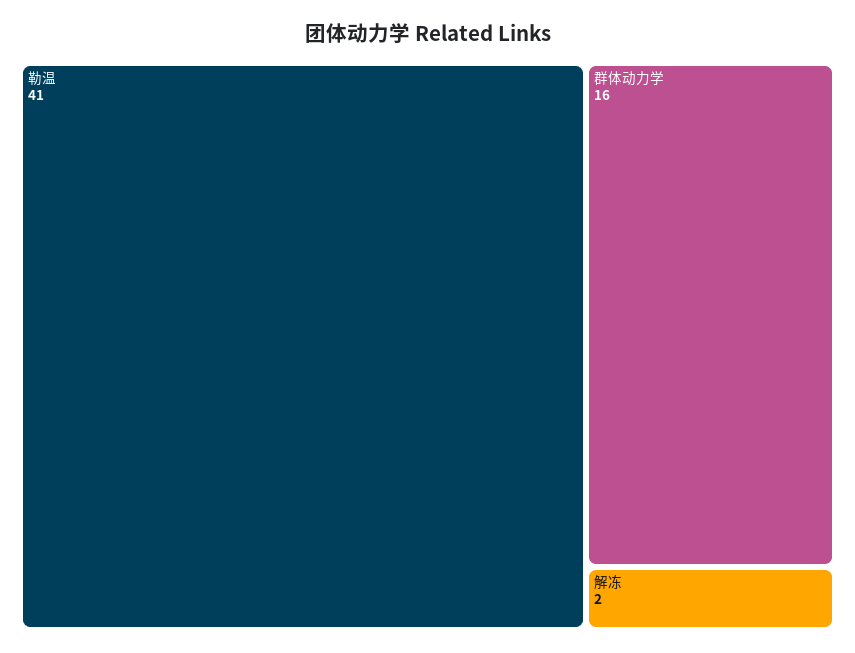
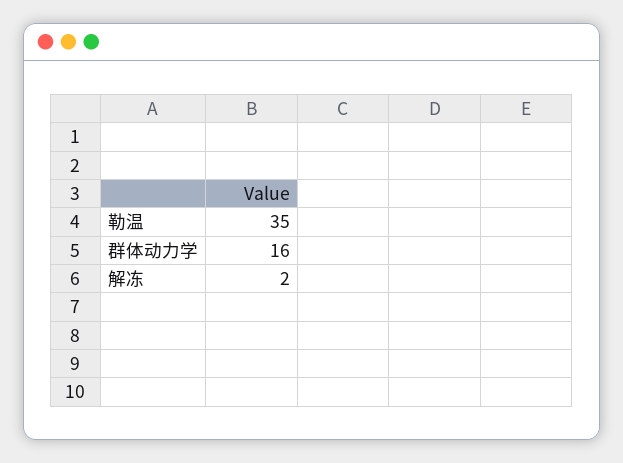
  {
-   "勒温": 41,
+   "勒温": 35,
    "群体动力学": 16,
    "解冻": 2
  }

